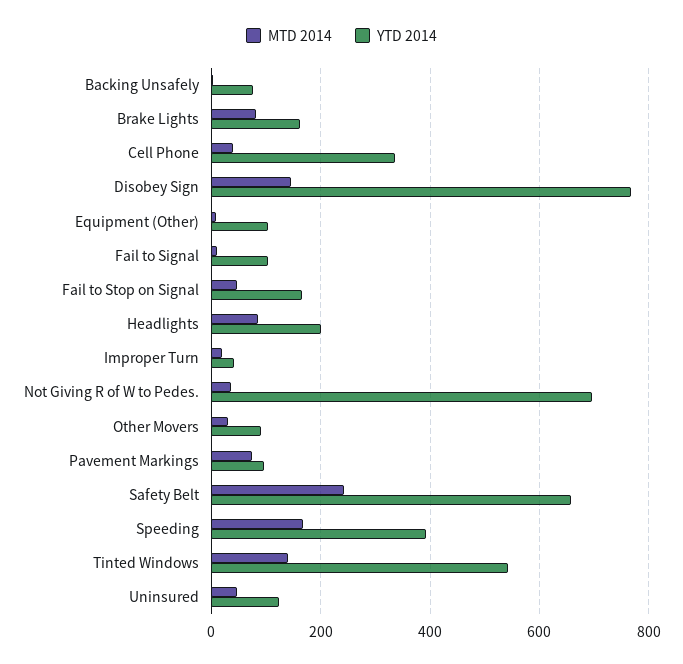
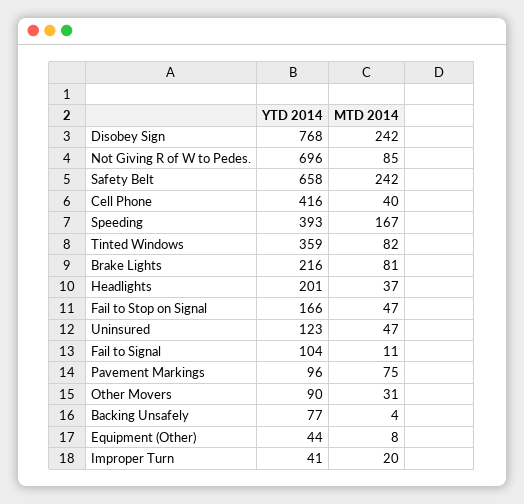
  {
    "MTD 2014": {
      "Backing Unsafely": 4,
      "Brake Lights": 81,
      "Cell Phone": 40,
-     "Disobey Sign": 140,
+     "Disobey Sign": 242,
      "Equipment (Other)": 8,
      "Fail to Signal": 11,
      "Fail to Stop on Signal": 47,
-     "Headlights": 80,
+     "Headlights": 37,
      "Improper Turn": 20,
-     "Not Giving R of W to Pedes.": 40,
+     "Not Giving R of W to Pedes.": 85,
      "Other Movers": 31,
      "Pavement Markings": 75,
      "Safety Belt": 242,
      "Speeding": 167,
-     "Tinted Windows": 140,
+     "Tinted Windows": 82,
      "Uninsured": 47
    },
    "YTD 2014": {
      "Backing Unsafely": 77,
-     "Brake Lights": 160,
+     "Brake Lights": 216,
-     "Cell Phone": 340,
+     "Cell Phone": 416,
      "Disobey Sign": 768,
-     "Equipment (Other)": 100,
+     "Equipment (Other)": 44,
      "Fail to Signal": 104,
      "Fail to Stop on Signal": 166,
      "Headlights": 201,
      "Improper Turn": 41,
      "Not Giving R of W to Pedes.": 696,
      "Other Movers": 90,
      "Pavement Markings": 96,
      "Safety Belt": 658,
      "Speeding": 393,
-     "Tinted Windows": 540,
+     "Tinted Windows": 359,
      "Uninsured": 123
    }
  }

